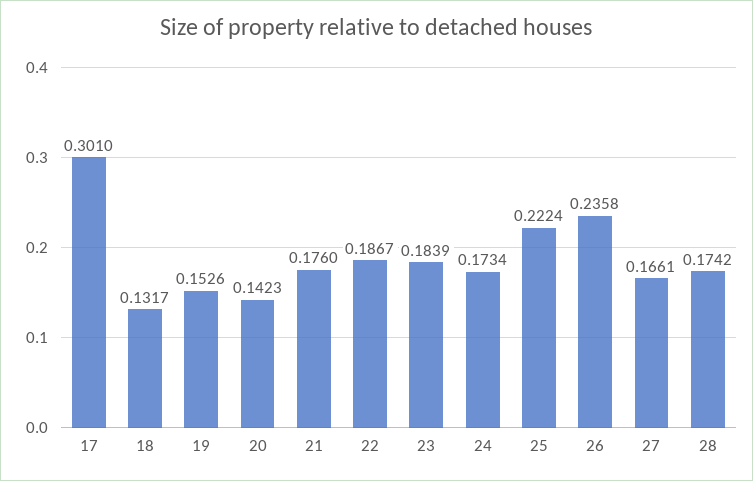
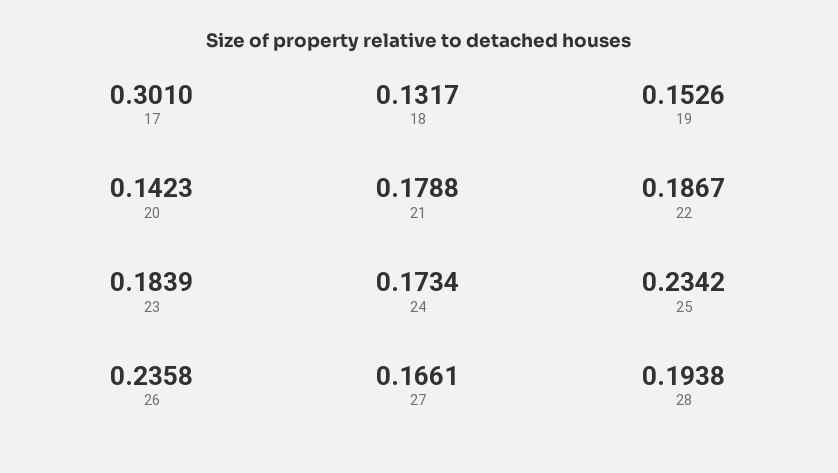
  {
    "17": 0.301,
    "18": 0.1317,
    "19": 0.1526,
    "20": 0.1423,
-   "21": 0.176,
+   "21": 0.1788,
    "22": 0.1867,
    "23": 0.1839,
    "24": 0.1734,
-   "25": 0.2224,
+   "25": 0.2342,
    "26": 0.2358,
    "27": 0.1661,
-   "28": 0.1742
+   "28": 0.1938
  }

